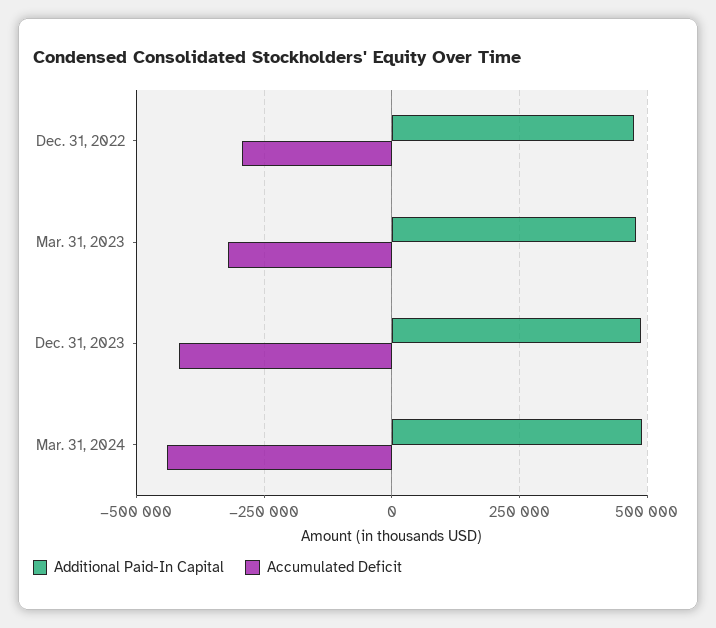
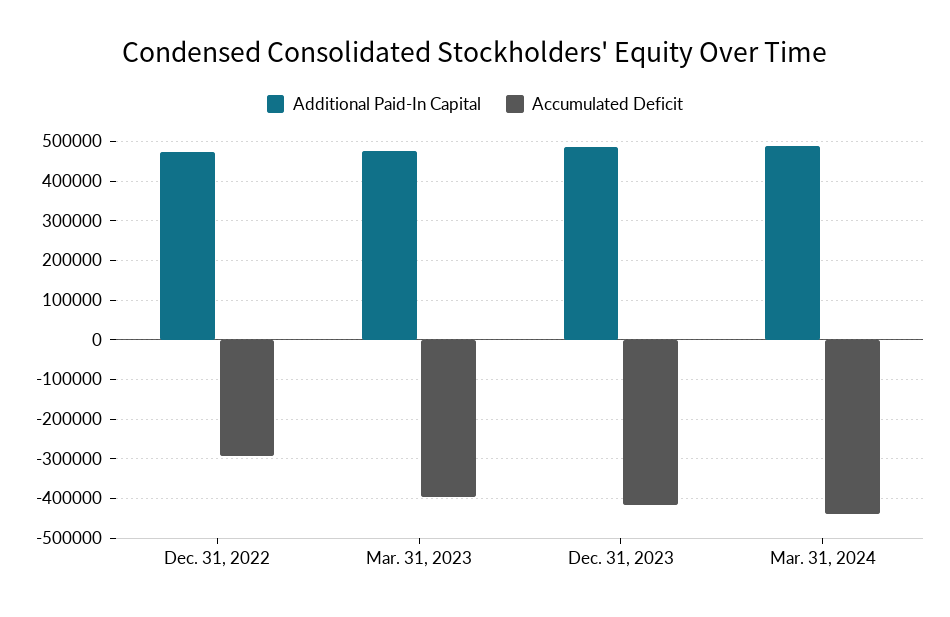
  {
    "Additional Paid-In Capital": {
      "Dec. 31, 2022": 480000,
      "Mar. 31, 2023": 480000,
      "Dec. 31, 2023": 480000,
      "Mar. 31, 2024": 480000
    },
    "Accumulated Deficit": {
      "Dec. 31, 2022": -300000,
-     "Mar. 31, 2023": -325000,
+     "Mar. 31, 2023": -400000,
      "Dec. 31, 2023": -420000,
      "Mar. 31, 2024": -440000
    }
  }

